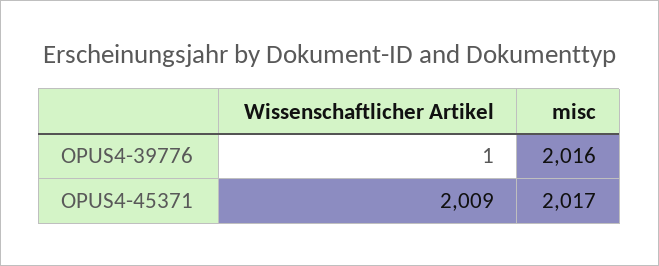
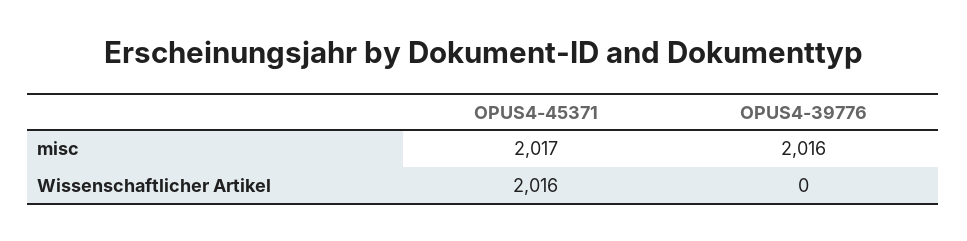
  {
    "Wissenschaftlicher Artikel": {
-     "OPUS4-39776": 1,
+     "OPUS4-39776": 0,
-     "OPUS4-45371": 2009
+     "OPUS4-45371": 2016
    },
    "misc": {
      "OPUS4-39776": 2016,
      "OPUS4-45371": 2017
    }
  }

